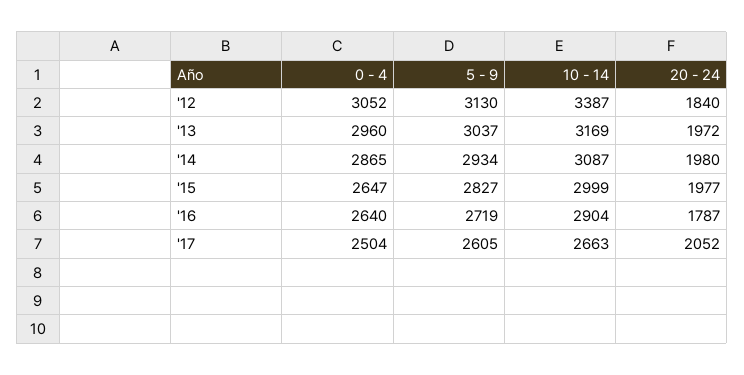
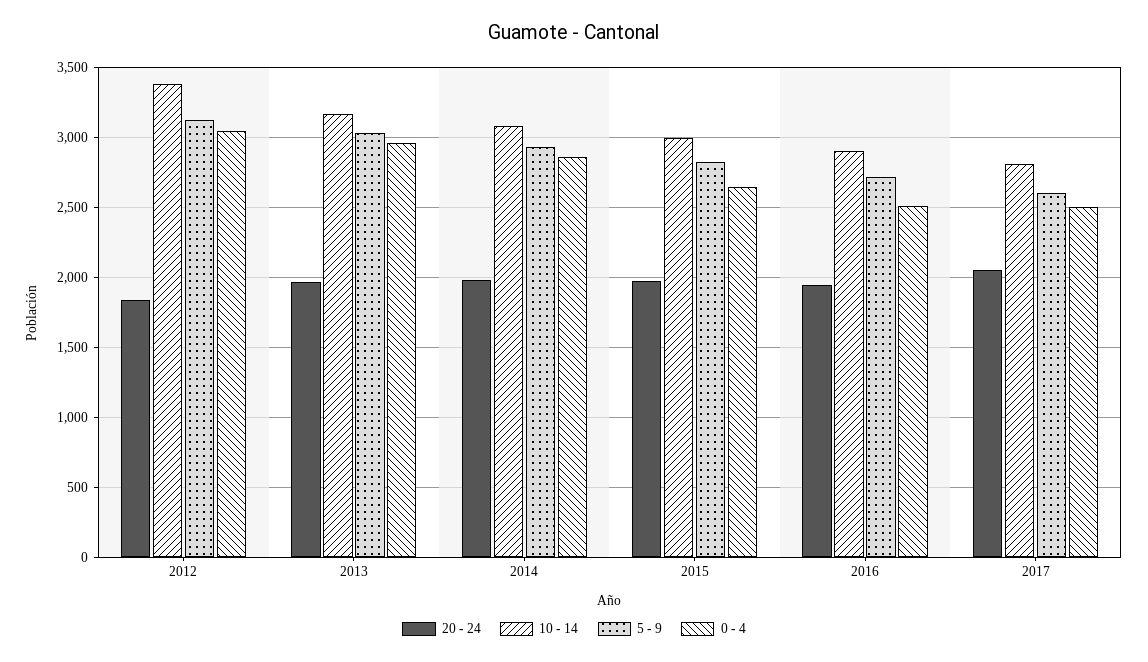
  {
    "0 - 4": {
      "'12": 3052,
      "'13": 2960,
      "'14": 2865,
      "'15": 2647,
-     "'16": 2640,
+     "'16": 2500,
      "'17": 2504
    },
    "5 - 9": {
      "'12": 3130,
      "'13": 3037,
      "'14": 2934,
      "'15": 2827,
      "'16": 2719,
      "'17": 2605
    },
    "10 - 14": {
      "'12": 3387,
      "'13": 3169,
      "'14": 3087,
      "'15": 2999,
      "'16": 2904,
-     "'17": 2663
+     "'17": 2800
    },
    "20 - 24": {
      "'12": 1840,
      "'13": 1972,
      "'14": 1980,
      "'15": 1977,
-     "'16": 1787,
+     "'16": 1950,
      "'17": 2052
    }
  }

